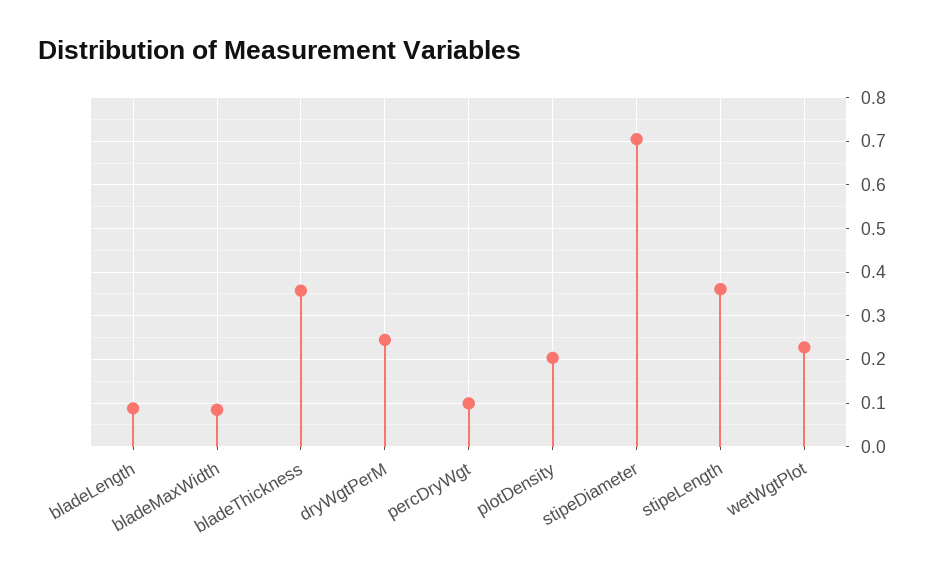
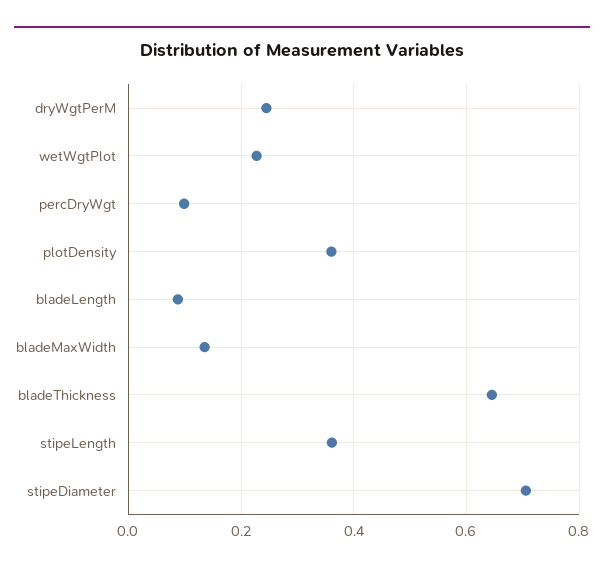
  {
    "bladeLength": 0.08,
-   "bladeMaxWidth": 0.08,
+   "bladeMaxWidth": 0.14,
-   "bladeThickness": 0.36,
+   "bladeThickness": 0.64,
    "dryWgtPerM": 0.24,
    "percDryWgt": 0.1,
-   "plotDensity": 0.2,
+   "plotDensity": 0.36,
    "stipeDiameter": 0.7,
    "stipeLength": 0.36,
    "wetWgtPlot": 0.22
  }

